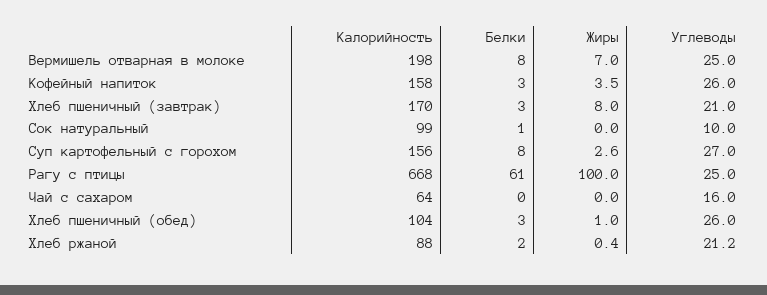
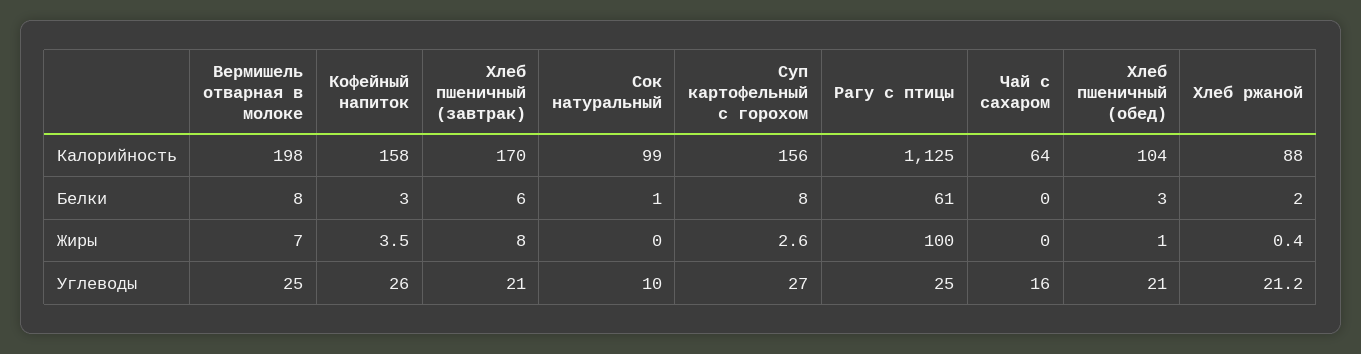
  {
    "Калорийность": {
      "Вермишель отварная в молоке": 198,
      "Кофейный напиток": 158,
      "Хлеб пшеничный (завтрак)": 170,
      "Сок натуральный": 99,
      "Суп картофельный с горохом": 156,
-     "Рагу с птицы": 668,
+     "Рагу с птицы": 1125,
      "Чай с сахаром": 64,
      "Хлеб пшеничный (обед)": 104,
      "Хлеб ржаной": 88
    },
    "Белки": {
      "Вермишель отварная в молоке": 8,
      "Кофейный напиток": 3,
-     "Хлеб пшеничный (завтрак)": 3,
+     "Хлеб пшеничный (завтрак)": 6,
      "Сок натуральный": 1,
      "Суп картофельный с горохом": 8,
      "Рагу с птицы": 61,
      "Чай с сахаром": 0,
      "Хлеб пшеничный (обед)": 3,
      "Хлеб ржаной": 2
    },
    "Жиры": {
      "Вермишель отварная в молоке": 7,
      "Кофейный напиток": 3.5,
      "Хлеб пшеничный (завтрак)": 8,
      "Сок натуральный": 0,
      "Суп картофельный с горохом": 2.6,
      "Рагу с птицы": 100,
      "Чай с сахаром": 0,
      "Хлеб пшеничный (обед)": 1,
      "Хлеб ржаной": 0.4
    },
    "Углеводы": {
      "Вермишель отварная в молоке": 25,
      "Кофейный напиток": 26,
      "Хлеб пшеничный (завтрак)": 21,
      "Сок натуральный": 10,
      "Суп картофельный с горохом": 27,
      "Рагу с птицы": 25,
      "Чай с сахаром": 16,
-     "Хлеб пшеничный (обед)": 26,
+     "Хлеб пшеничный (обед)": 21,
      "Хлеб ржаной": 21.2
    }
  }

